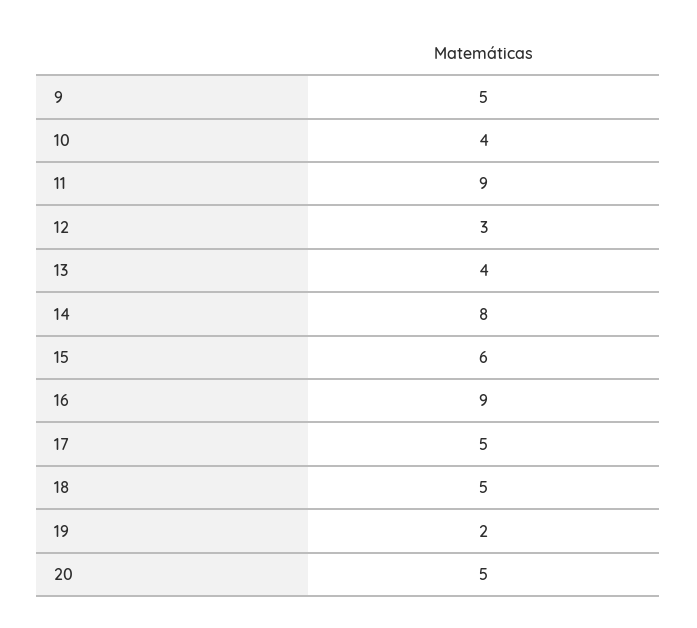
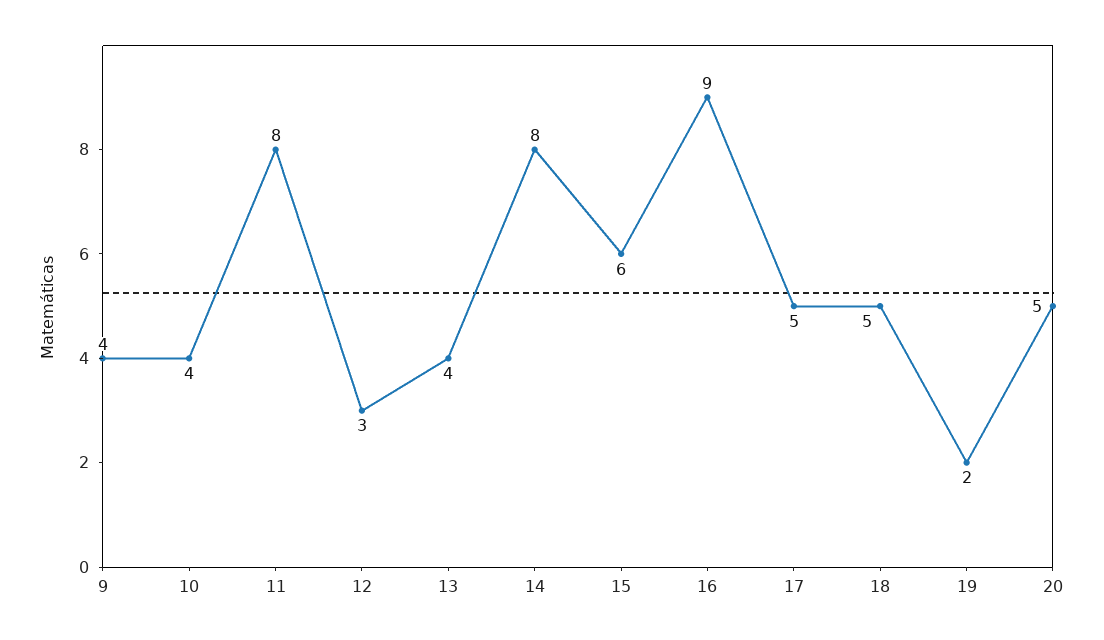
  {
-   "9": 5,
+   "9": 4,
    "10": 4,
-   "11": 9,
+   "11": 8,
    "12": 3,
    "13": 4,
    "14": 8,
    "15": 6,
    "16": 9,
    "17": 5,
    "18": 5,
    "19": 2,
    "20": 5
  }

